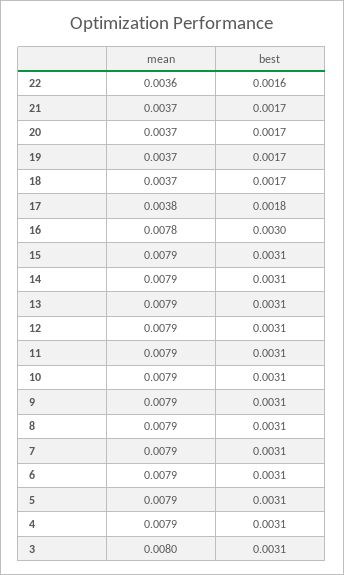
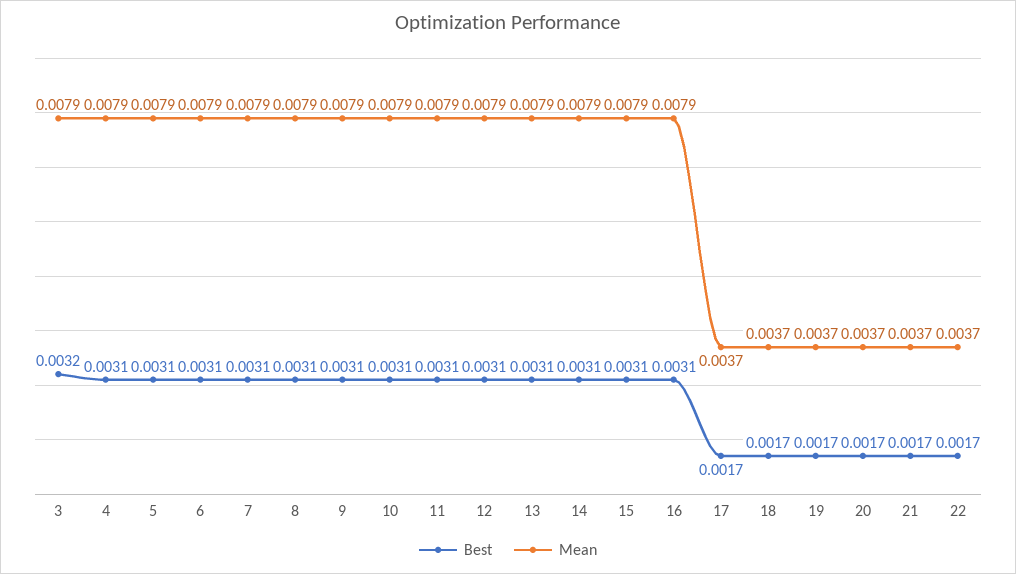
  {
    "mean": {
-     "22": 0.0036,
+     "22": 0.0037,
      "21": 0.0037,
      "20": 0.0037,
      "19": 0.0037,
      "18": 0.0037,
-     "17": 0.0038,
+     "17": 0.0037,
-     "16": 0.0078,
+     "16": 0.0079,
      "15": 0.0079,
      "14": 0.0079,
      "13": 0.0079,
      "12": 0.0079,
      "11": 0.0079,
      "10": 0.0079,
      "9": 0.0079,
      "8": 0.0079,
      "7": 0.0079,
      "6": 0.0079,
      "5": 0.0079,
      "4": 0.0079,
-     "3": 0.008
+     "3": 0.0079
    },
    "best": {
-     "22": 0.0016,
+     "22": 0.0017,
      "21": 0.0017,
      "20": 0.0017,
      "19": 0.0017,
      "18": 0.0017,
-     "17": 0.0018,
+     "17": 0.0017,
-     "16": 0.003,
+     "16": 0.0031,
      "15": 0.0031,
      "14": 0.0031,
      "13": 0.0031,
      "12": 0.0031,
      "11": 0.0031,
      "10": 0.0031,
      "9": 0.0031,
      "8": 0.0031,
      "7": 0.0031,
      "6": 0.0031,
      "5": 0.0031,
      "4": 0.0031,
-     "3": 0.0031
+     "3": 0.0032
    }
  }

